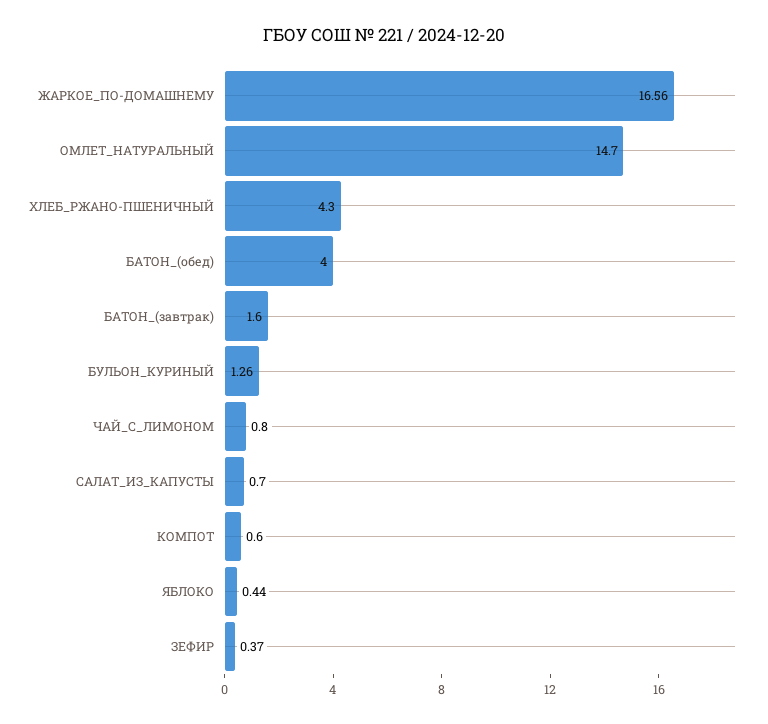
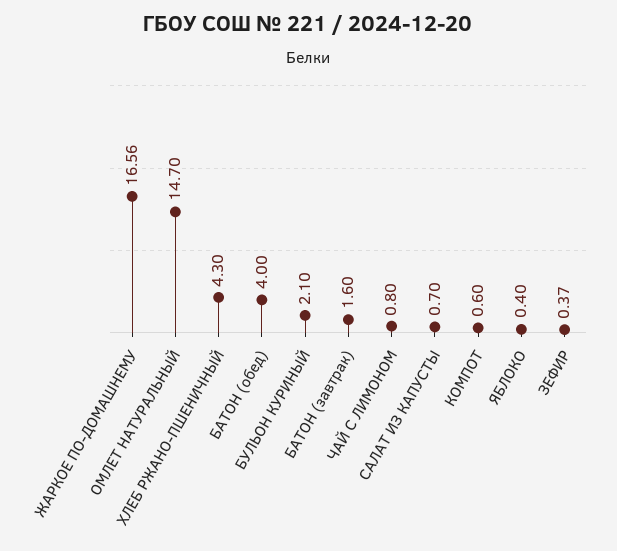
  {
    "ЖАРКОЕ_ПО-ДОМАШНЕМУ": 16.56,
    "ОМЛЕТ_НАТУРАЛЬНЫЙ": 14.7,
    "ХЛЕБ_РЖАНО-ПШЕНИЧНЫЙ": 4.3,
    "БАТОН_(обед)": 4,
    "БАТОН_(завтрак)": 1.6,
-   "БУЛЬОН_КУРИНЫЙ": 1.26,
+   "БУЛЬОН_КУРИНЫЙ": 2.1,
    "ЧАЙ_С_ЛИМОНОМ": 0.8,
    "САЛАТ_ИЗ_КАПУСТЫ": 0.7,
    "КОМПОТ": 0.6,
-   "ЯБЛОКО": 0.44,
+   "ЯБЛОКО": 0.4,
    "ЗЕФИР": 0.37
  }

